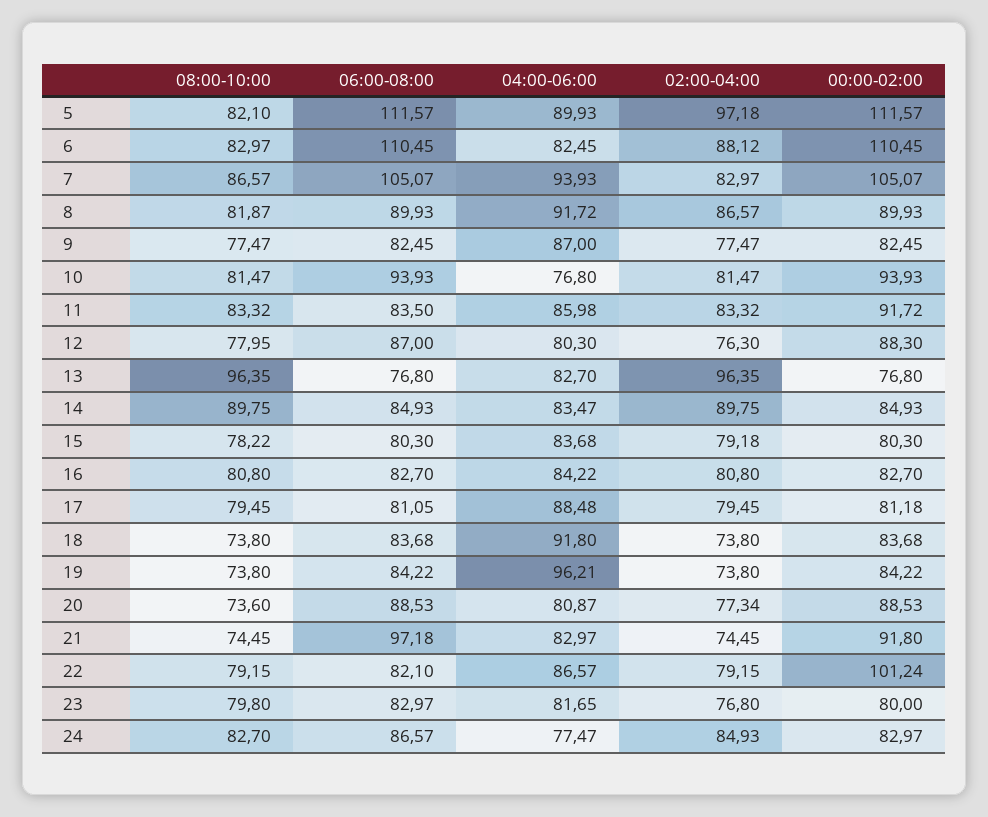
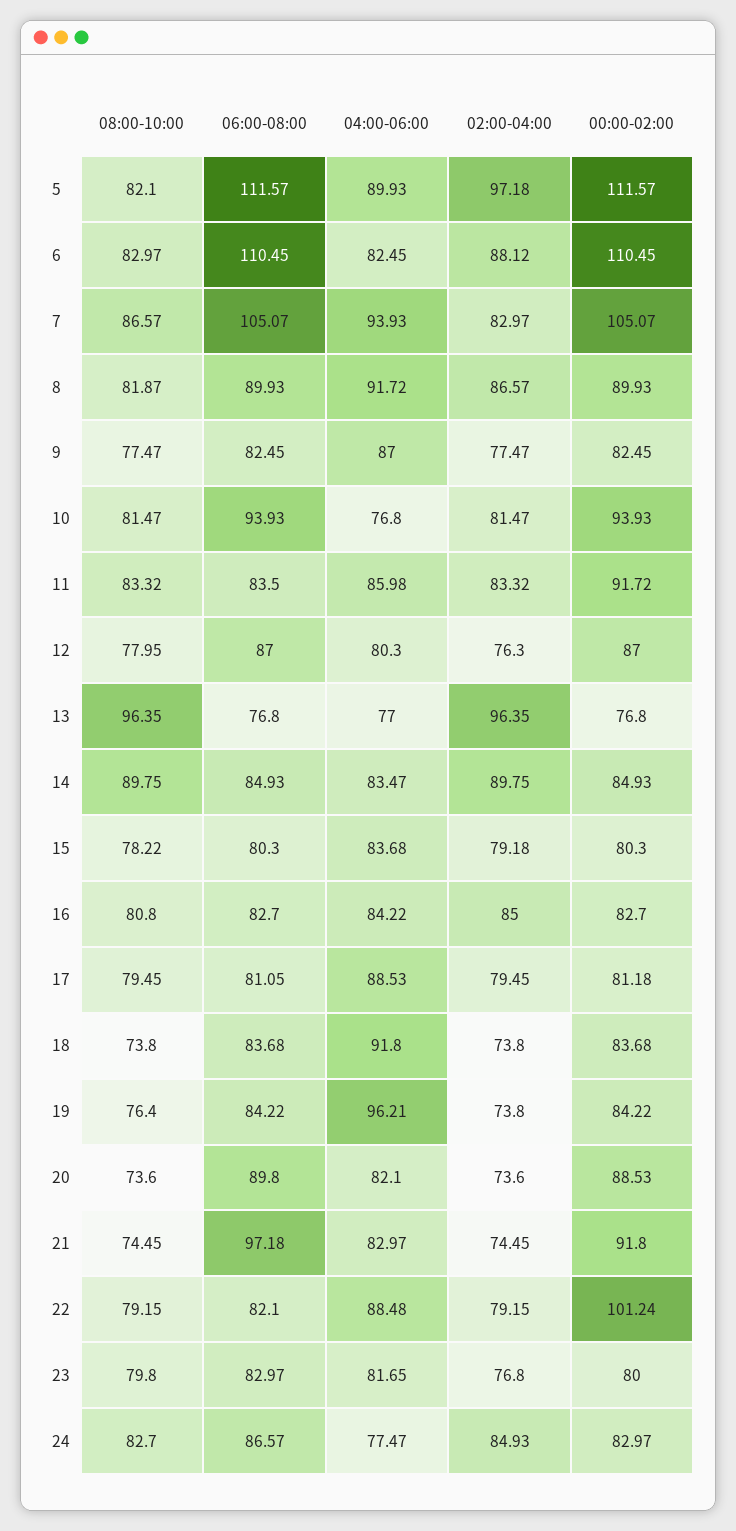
  {
    "08:00-10:00": {
      "5": 82.1,
      "6": 82.97,
      "7": 86.57,
      "8": 81.87,
      "9": 77.47,
      "10": 81.47,
      "11": 83.32,
      "12": 77.95,
      "13": 96.35,
      "14": 89.75,
      "15": 78.22,
      "16": 80.8,
      "17": 79.45,
      "18": 73.8,
-     "19": 73.8,
+     "19": 76.4,
      "20": 73.6,
      "21": 74.45,
      "22": 79.15,
      "23": 79.8,
      "24": 82.7
    },
    "06:00-08:00": {
      "5": 111.57,
      "6": 110.45,
      "7": 105.07,
      "8": 89.93,
      "9": 82.45,
      "10": 93.93,
      "11": 83.5,
      "12": 87,
      "13": 76.8,
      "14": 84.93,
      "15": 80.3,
      "16": 82.7,
      "17": 81.05,
      "18": 83.68,
      "19": 84.22,
-     "20": 88.53,
+     "20": 89.8,
      "21": 97.18,
      "22": 82.1,
      "23": 82.97,
      "24": 86.57
    },
    "04:00-06:00": {
      "5": 89.93,
      "6": 82.45,
      "7": 93.93,
      "8": 91.72,
      "9": 87,
      "10": 76.8,
      "11": 85.98,
      "12": 80.3,
-     "13": 82.7,
+     "13": 77,
      "14": 83.47,
      "15": 83.68,
      "16": 84.22,
-     "17": 88.48,
+     "17": 88.53,
      "18": 91.8,
      "19": 96.21,
-     "20": 80.87,
+     "20": 82.1,
      "21": 82.97,
-     "22": 86.57,
+     "22": 88.48,
      "23": 81.65,
      "24": 77.47
    },
    "02:00-04:00": {
      "5": 97.18,
      "6": 88.12,
      "7": 82.97,
      "8": 86.57,
      "9": 77.47,
      "10": 81.47,
      "11": 83.32,
      "12": 76.3,
      "13": 96.35,
      "14": 89.75,
      "15": 79.18,
-     "16": 80.8,
+     "16": 85,
      "17": 79.45,
      "18": 73.8,
      "19": 73.8,
-     "20": 77.34,
+     "20": 73.6,
      "21": 74.45,
      "22": 79.15,
      "23": 76.8,
      "24": 84.93
    },
    "00:00-02:00": {
      "5": 111.57,
      "6": 110.45,
      "7": 105.07,
      "8": 89.93,
      "9": 82.45,
      "10": 93.93,
      "11": 91.72,
-     "12": 88.3,
+     "12": 87,
      "13": 76.8,
      "14": 84.93,
      "15": 80.3,
      "16": 82.7,
      "17": 81.18,
      "18": 83.68,
      "19": 84.22,
      "20": 88.53,
      "21": 91.8,
      "22": 101.24,
      "23": 80,
      "24": 82.97
    }
  }

